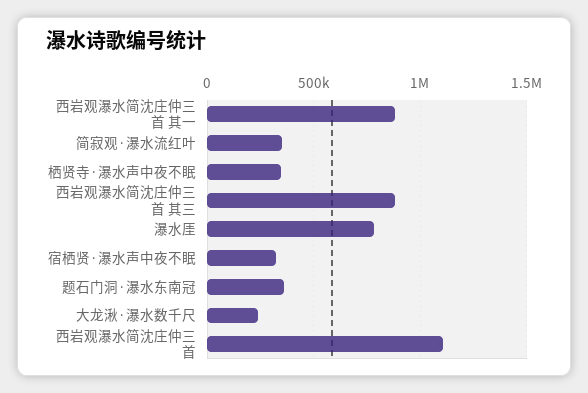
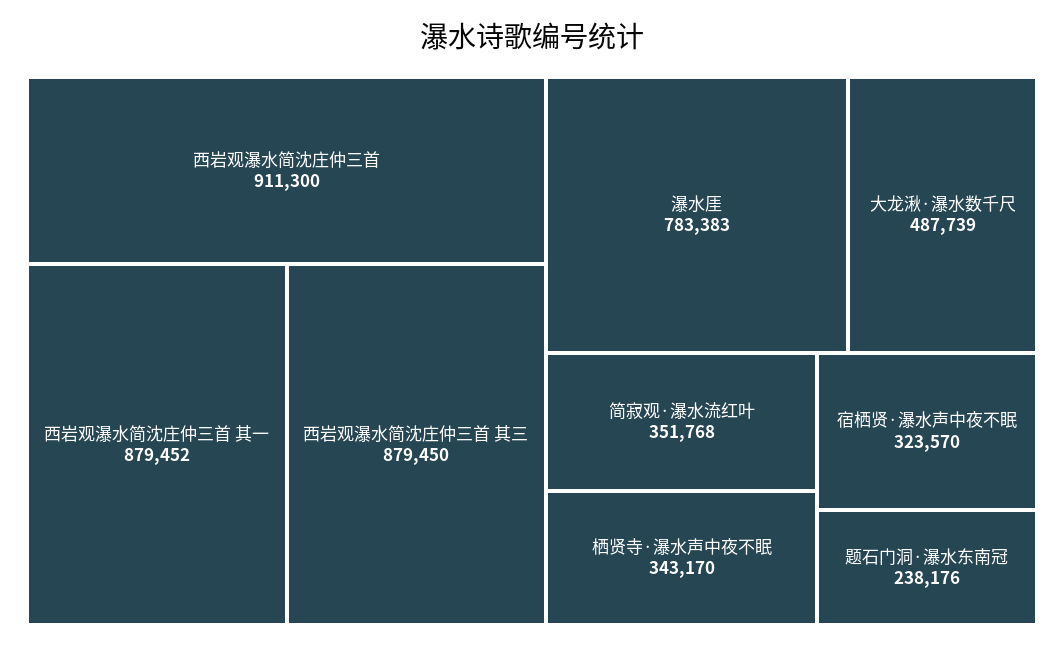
  {
    "西岩观瀑水简沈庄仲三首 其一": 879452,
    "简寂观·瀑水流红叶": 351768,
    "栖贤寺·瀑水声中夜不眠": 343170,
    "西岩观瀑水简沈庄仲三首 其三": 879450,
    "瀑水厓": 783383,
    "宿栖贤·瀑水声中夜不眠": 323570,
-   "题石门洞·瀑水东南冠": 350000,
+   "题石门洞·瀑水东南冠": 238176,
-   "大龙湫·瀑水数千尺": 250000,
+   "大龙湫·瀑水数千尺": 487739,
-   "西岩观瀑水简沈庄仲三首": 1100000
+   "西岩观瀑水简沈庄仲三首": 911300
  }

